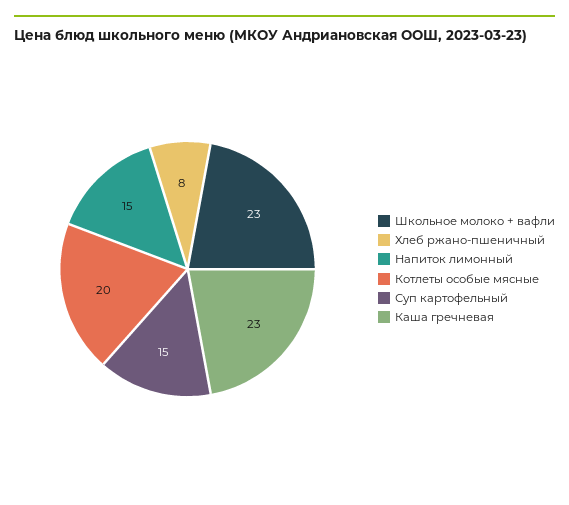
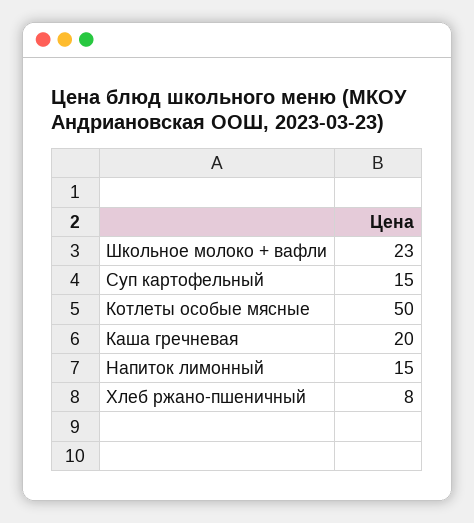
  {
    "Школьное молоко + вафли": 23,
    "Хлеб ржано-пшеничный": 8,
    "Напиток лимонный": 15,
-   "Котлеты особые мясные": 20,
+   "Котлеты особые мясные": 50,
    "Суп картофельный": 15,
-   "Каша гречневая": 23
+   "Каша гречневая": 20
  }

